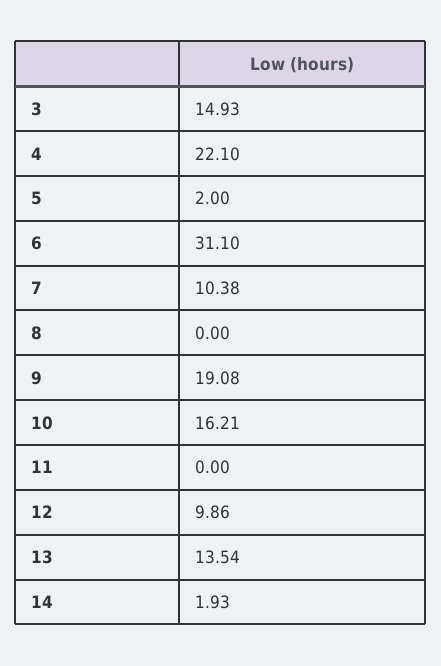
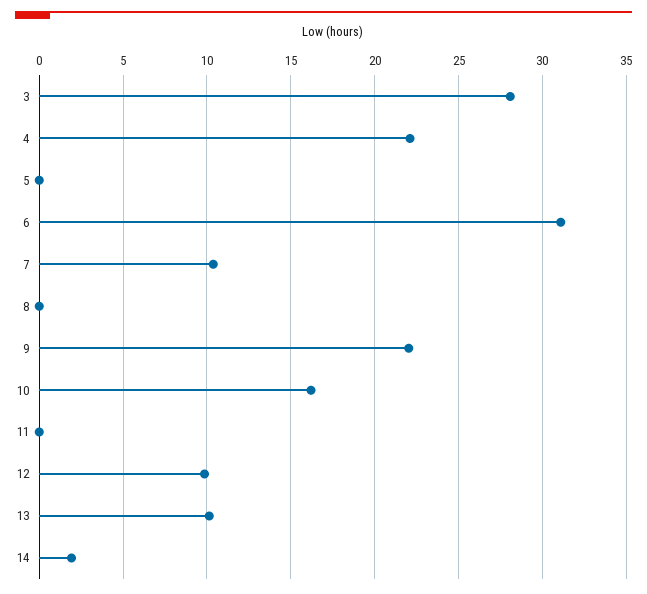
  {
-   "3": 14.93,
+   "3": 28,
    "4": 22.1,
-   "5": 2,
+   "5": 0,
    "6": 31.1,
    "7": 10.38,
    "8": 0,
-   "9": 19.08,
+   "9": 22,
    "10": 16.21,
    "11": 0,
    "12": 9.86,
-   "13": 13.54,
+   "13": 10,
    "14": 1.93
  }

